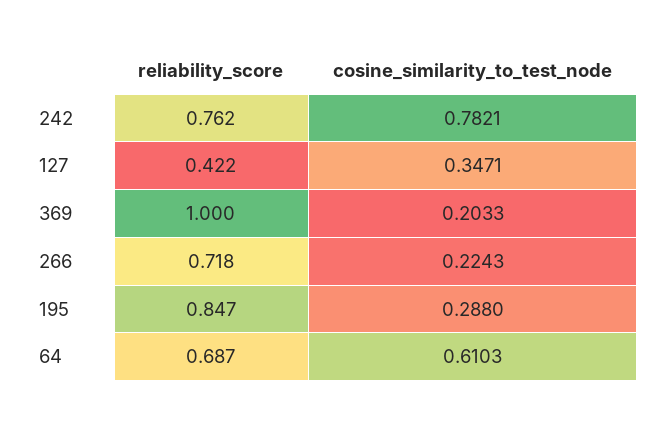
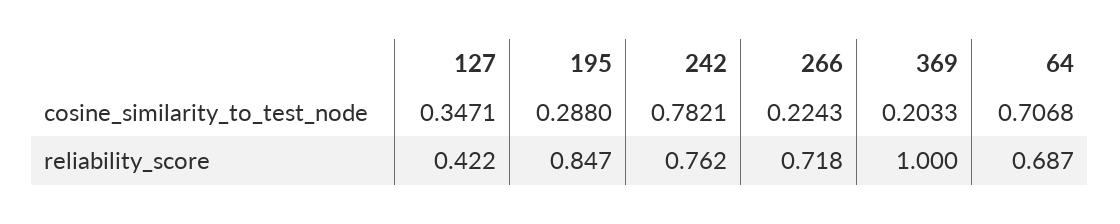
  {
    "reliability_score": {
      "242": 0.762,
      "127": 0.422,
      "369": 1,
      "266": 0.718,
      "195": 0.847,
      "64": 0.687
    },
    "cosine_similarity_to_test_node": {
      "242": 0.7821,
      "127": 0.3471,
      "369": 0.2033,
      "266": 0.2243,
      "195": 0.288,
-     "64": 0.6103
+     "64": 0.7068
    }
  }

